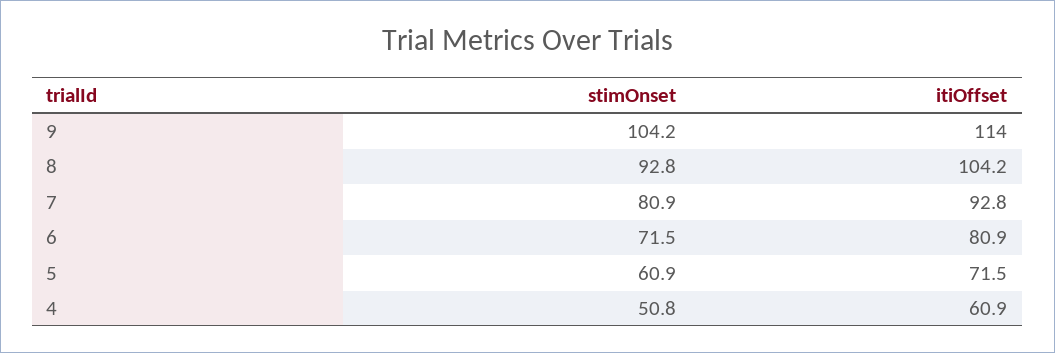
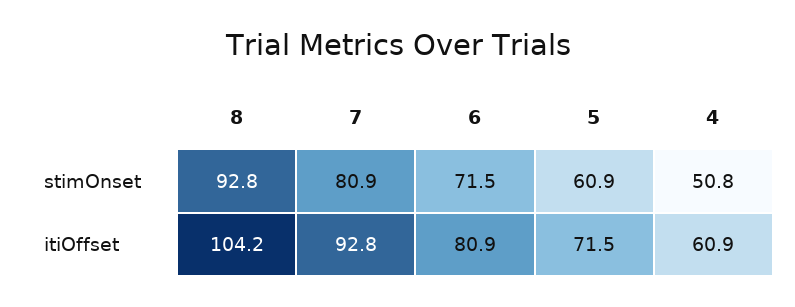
  {
    "stimOnset": {
-     "9": 104.2,
      "8": 92.8,
      "7": 80.9,
      "6": 71.5,
      "5": 60.9,
      "4": 50.8
    },
    "itiOffset": {
-     "9": 114,
      "8": 104.2,
      "7": 92.8,
      "6": 80.9,
      "5": 71.5,
      "4": 60.9
    }
  }

